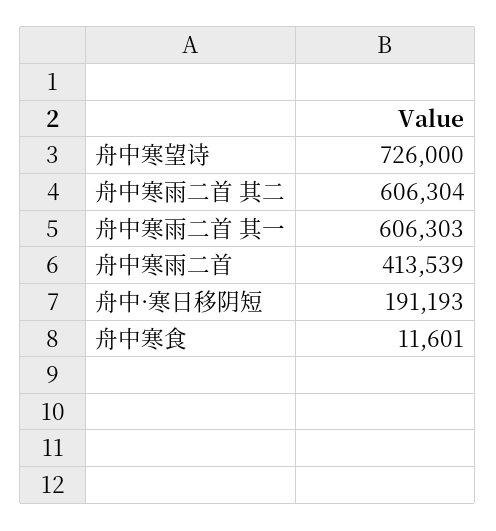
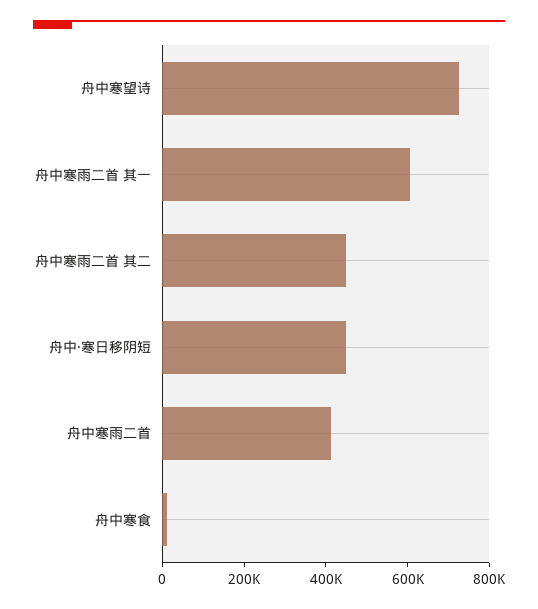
  {
    "舟中寒望诗": 726000,
-   "舟中寒雨二首 其二": 606304,
+   "舟中寒雨二首 其二": 450000,
    "舟中寒雨二首 其一": 606303,
    "舟中寒雨二首": 413539,
-   "舟中·寒日移阴短": 191193,
+   "舟中·寒日移阴短": 450000,
    "舟中寒食": 11601
  }

